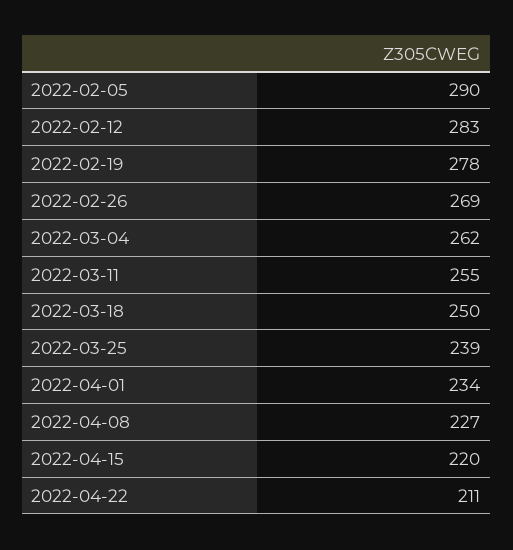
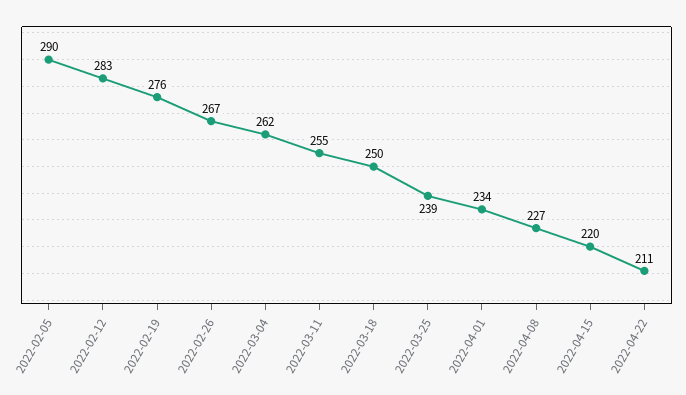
  {
    "2022-02-05": 290,
    "2022-02-12": 283,
-   "2022-02-19": 278,
+   "2022-02-19": 276,
-   "2022-02-26": 269,
+   "2022-02-26": 267,
    "2022-03-04": 262,
    "2022-03-11": 255,
    "2022-03-18": 250,
    "2022-03-25": 239,
    "2022-04-01": 234,
    "2022-04-08": 227,
    "2022-04-15": 220,
    "2022-04-22": 211
  }

